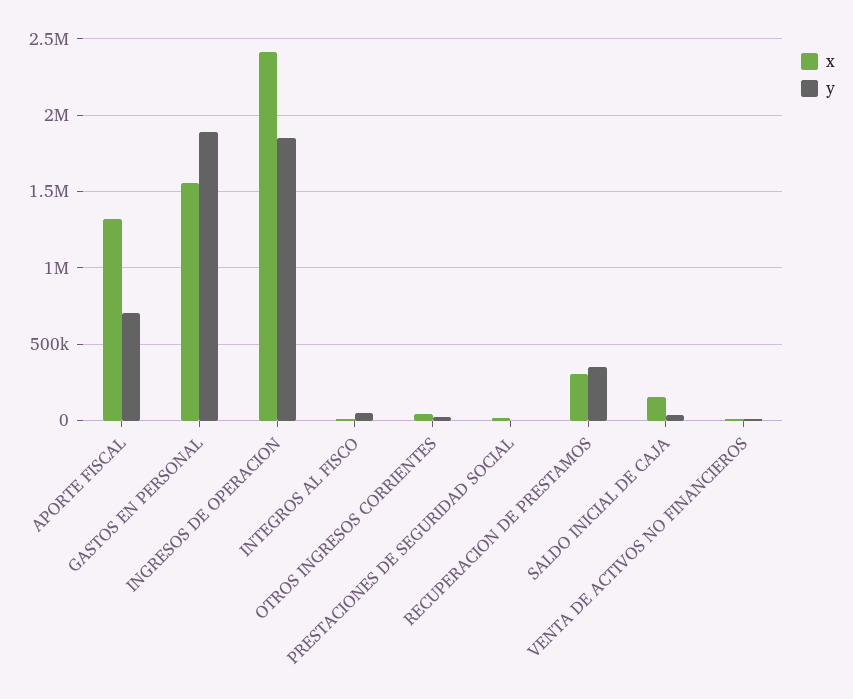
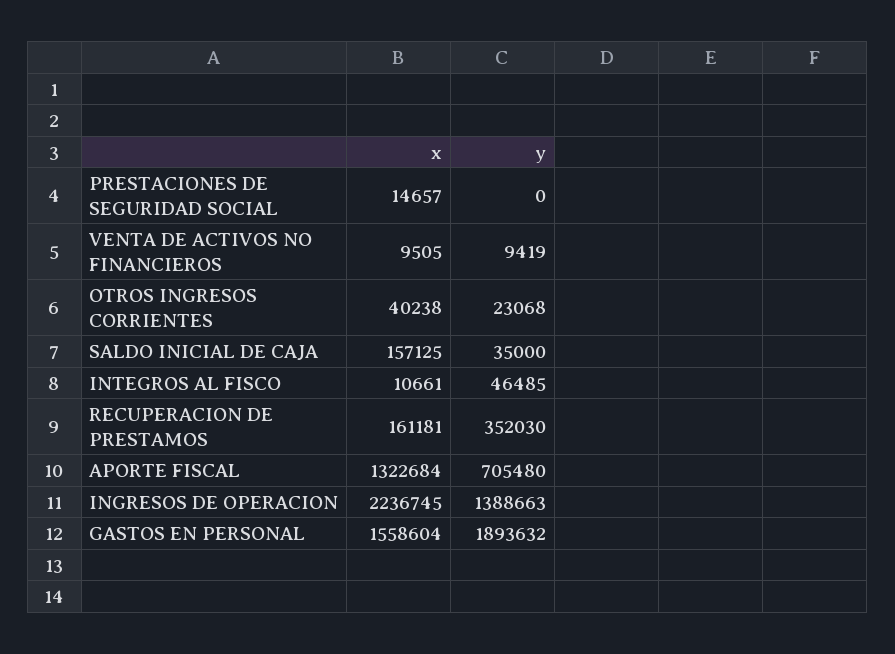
  {
    "x": {
      "APORTE FISCAL": 1322684,
      "GASTOS EN PERSONAL": 1558604,
-     "INGRESOS DE OPERACION": 2400000,
+     "INGRESOS DE OPERACION": 2236745,
      "INTEGROS AL FISCO": 10661,
      "OTROS INGRESOS CORRIENTES": 40238,
      "PRESTACIONES DE SEGURIDAD SOCIAL": 14657,
-     "RECUPERACION DE PRESTAMOS": 300000,
+     "RECUPERACION DE PRESTAMOS": 161181,
      "SALDO INICIAL DE CAJA": 157125,
      "VENTA DE ACTIVOS NO FINANCIEROS": 9505
    },
    "y": {
      "APORTE FISCAL": 705480,
      "GASTOS EN PERSONAL": 1893632,
-     "INGRESOS DE OPERACION": 1850000,
+     "INGRESOS DE OPERACION": 1388663,
      "INTEGROS AL FISCO": 46485,
      "OTROS INGRESOS CORRIENTES": 23068,
      "PRESTACIONES DE SEGURIDAD SOCIAL": 0,
      "RECUPERACION DE PRESTAMOS": 352030,
      "SALDO INICIAL DE CAJA": 35000,
      "VENTA DE ACTIVOS NO FINANCIEROS": 9419
    }
  }

